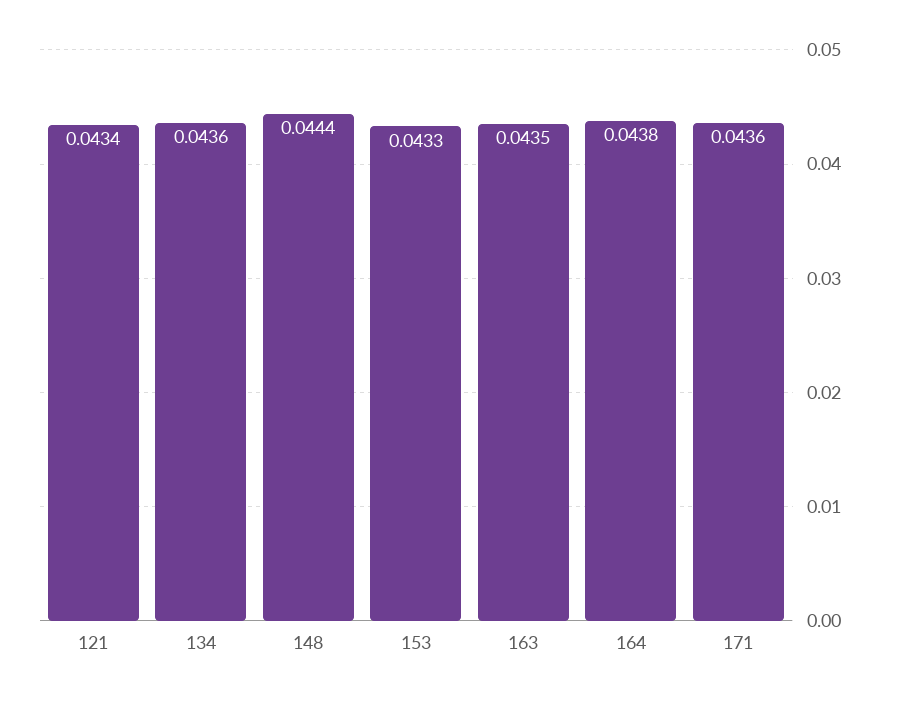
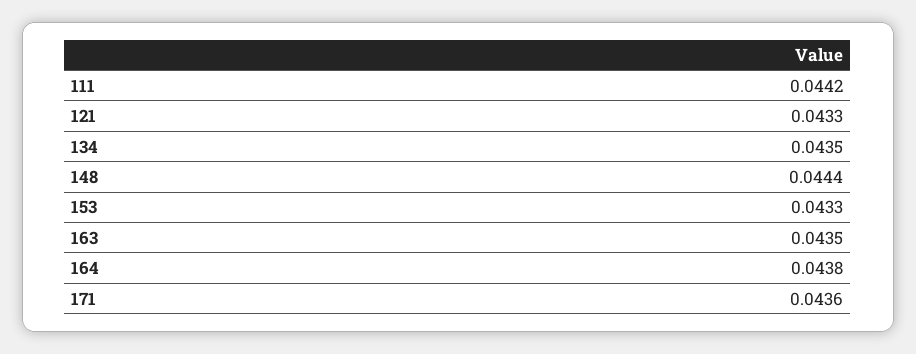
  {
-   "121": 0.0434,
+   "121": 0.0433,
-   "134": 0.0436,
+   "134": 0.0435,
    "148": 0.0444,
    "153": 0.0433,
    "163": 0.0435,
    "164": 0.0438,
-   "171": 0.0436
+   "171": 0.0436,
+   "111": 0.0442
  }

